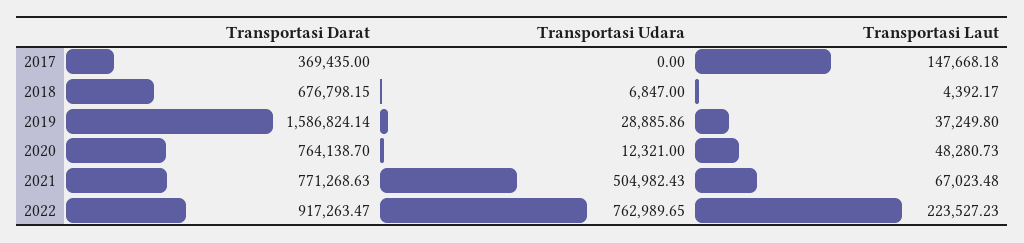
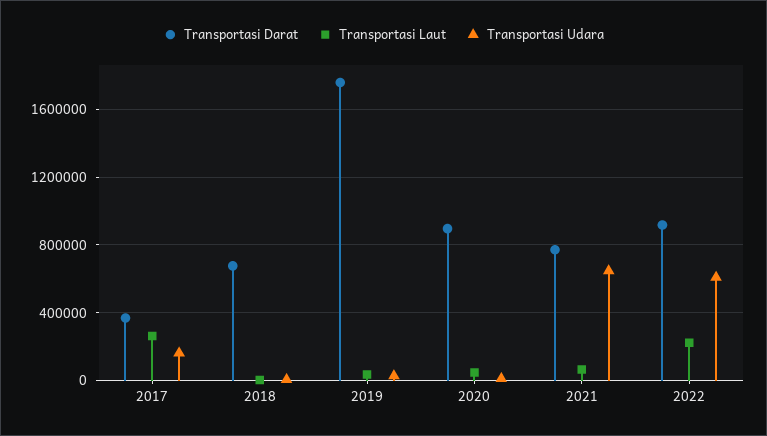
  {
    "Transportasi Darat": {
      "2017": 369435,
      "2018": 676798.15,
-     "2019": 1586824.14,
+     "2019": 1750000,
-     "2020": 764138.7,
+     "2020": 900000,
      "2021": 771268.63,
      "2022": 917263.47
    },
    "Transportasi Udara": {
-     "2017": 0,
+     "2017": 150000,
      "2018": 6847,
      "2019": 28885.86,
      "2020": 12321,
-     "2021": 504982.43,
+     "2021": 650000,
-     "2022": 762989.65
+     "2022": 600000
    },
    "Transportasi Laut": {
-     "2017": 147668.18,
+     "2017": 250000,
      "2018": 4392.17,
      "2019": 37249.8,
      "2020": 48280.73,
      "2021": 67023.48,
      "2022": 223527.23
    }
  }

